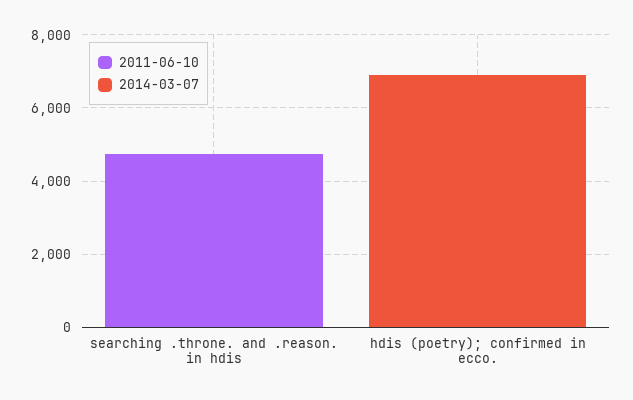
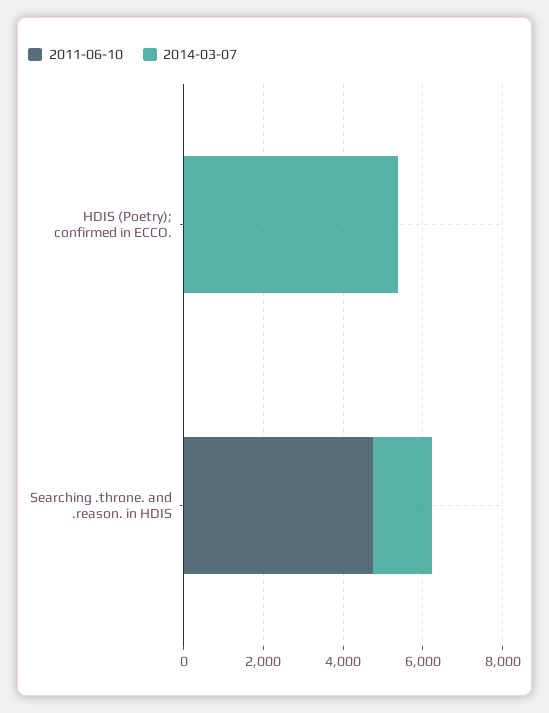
  {
    "2011-06-10": {
      "searching .throne. and .reason. in hdis": 5000,
      "hdis (poetry); confirmed in ecco.": 0
    },
    "2014-03-07": {
-     "searching .throne. and .reason. in hdis": 0,
+     "searching .throne. and .reason. in hdis": 1500,
-     "hdis (poetry); confirmed in ecco.": 7000
+     "hdis (poetry); confirmed in ecco.": 5500
    }
  }

